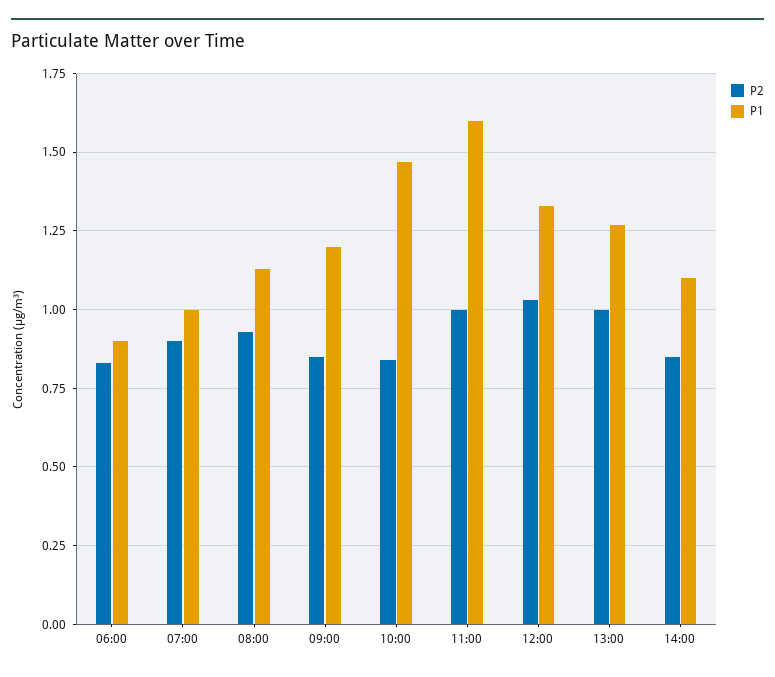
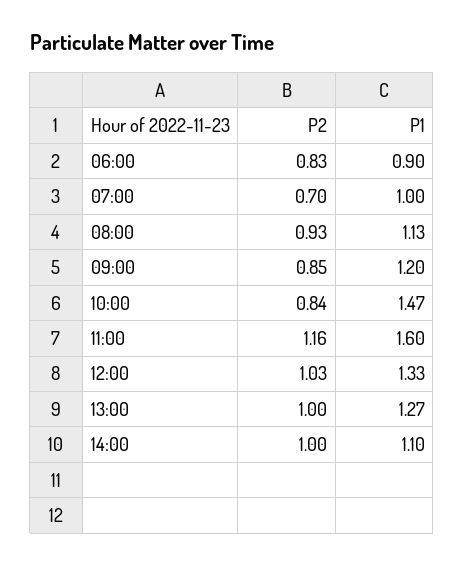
  {
    "P2": {
      "06:00": 0.83,
-     "07:00": 0.9,
+     "07:00": 0.7,
      "08:00": 0.93,
      "09:00": 0.85,
      "10:00": 0.84,
-     "11:00": 1,
+     "11:00": 1.16,
      "12:00": 1.03,
      "13:00": 1,
-     "14:00": 0.85
+     "14:00": 1
    },
    "P1": {
      "06:00": 0.9,
      "07:00": 1,
      "08:00": 1.13,
      "09:00": 1.2,
      "10:00": 1.47,
      "11:00": 1.6,
      "12:00": 1.33,
      "13:00": 1.27,
      "14:00": 1.1
    }
  }

